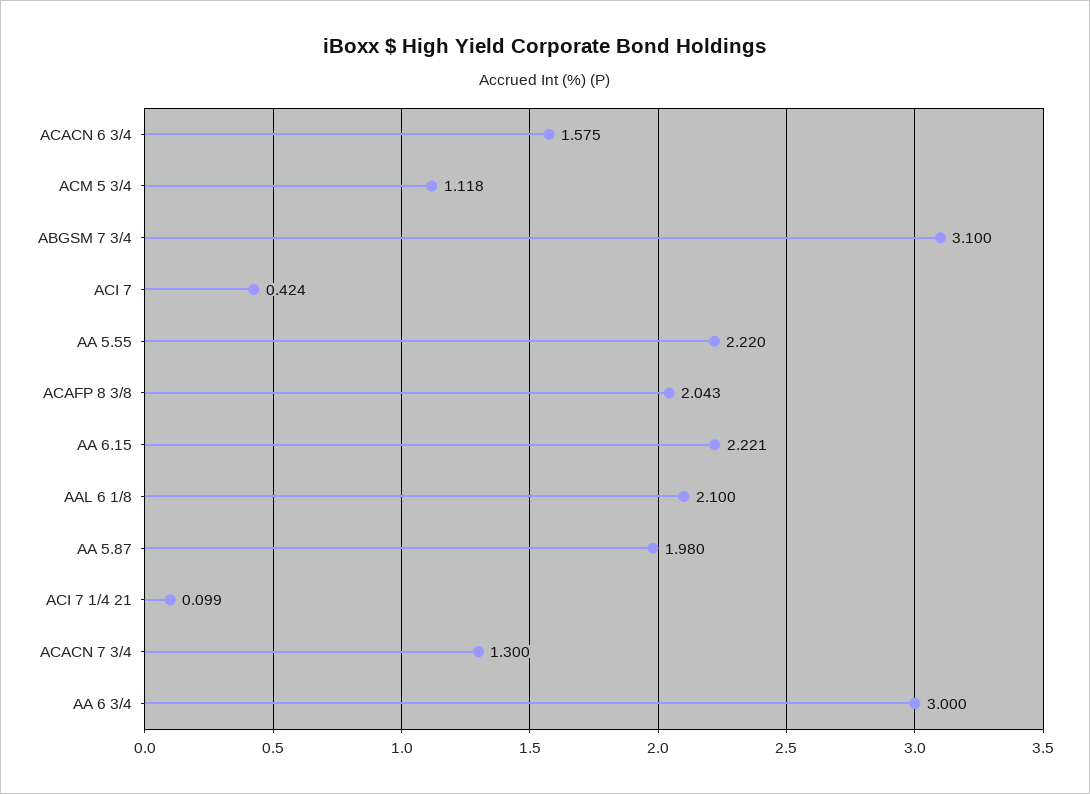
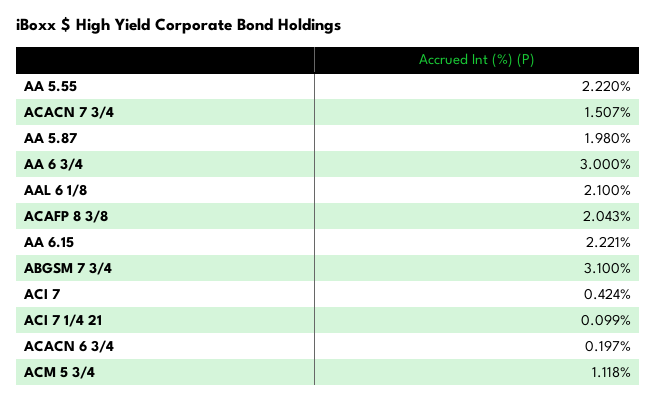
  {
-   "ACACN 6 3/4": 1.575,
+   "ACACN 6 3/4": 0.197,
    "ACM 5 3/4": 1.118,
    "ABGSM 7 3/4": 3.1,
    "ACI 7": 0.424,
    "AA 5.55": 2.22,
    "ACAFP 8 3/8": 2.043,
    "AA 6.15": 2.221,
    "AAL 6 1/8": 2.1,
    "AA 5.87": 1.98,
    "ACI 7 1/4 21": 0.099,
-   "ACACN 7 3/4": 1.3,
+   "ACACN 7 3/4": 1.507,
    "AA 6 3/4": 3
  }

